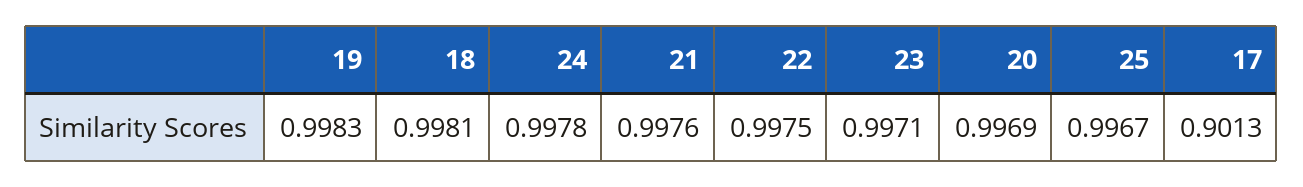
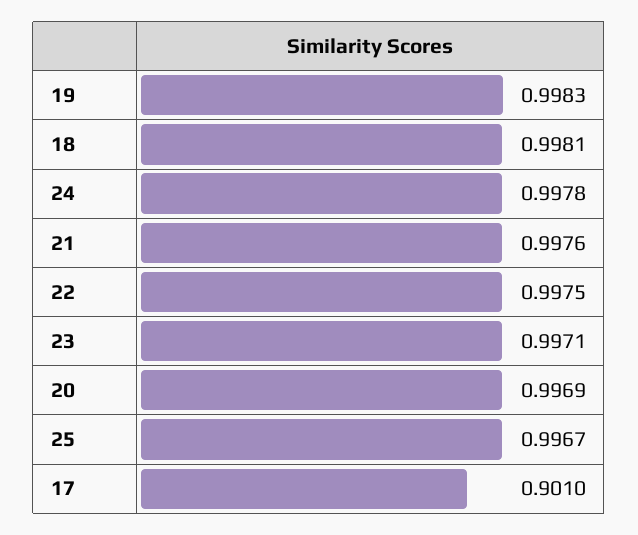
  {
    "19": 0.9983,
    "18": 0.9981,
    "24": 0.9978,
    "21": 0.9976,
    "22": 0.9975,
    "23": 0.9971,
    "20": 0.9969,
    "25": 0.9967,
-   "17": 0.9013
+   "17": 0.901
  }

